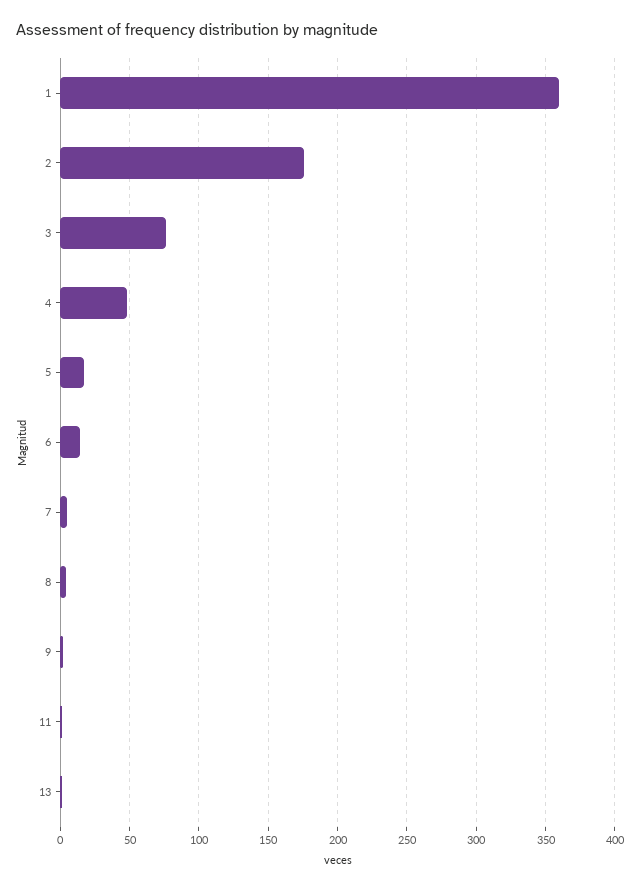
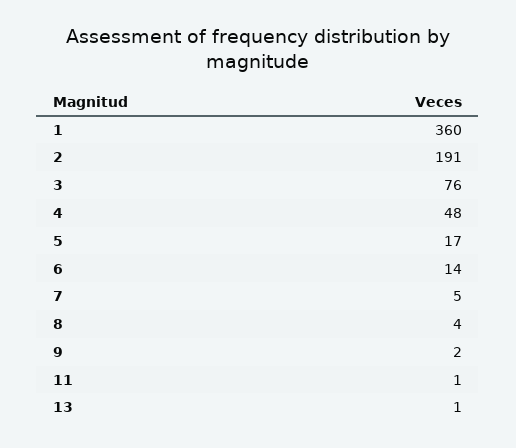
  {
    "1": 360,
-   "2": 175,
+   "2": 191,
    "3": 76,
    "4": 48,
    "5": 17,
    "6": 14,
    "7": 5,
    "8": 4,
    "9": 2,
    "11": 1,
    "13": 1
  }

